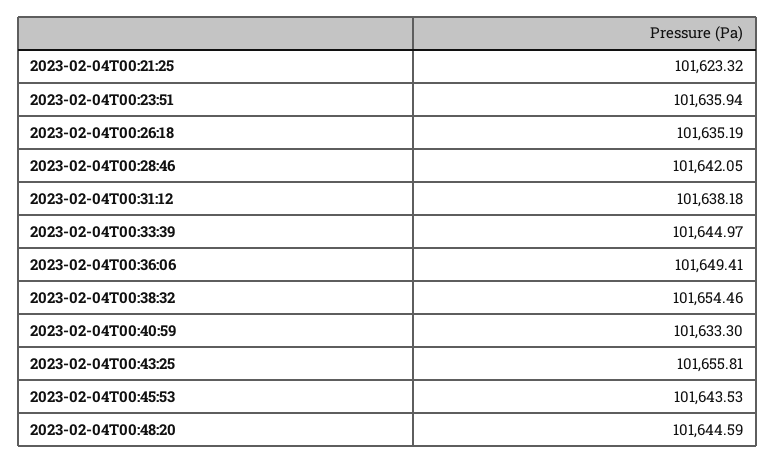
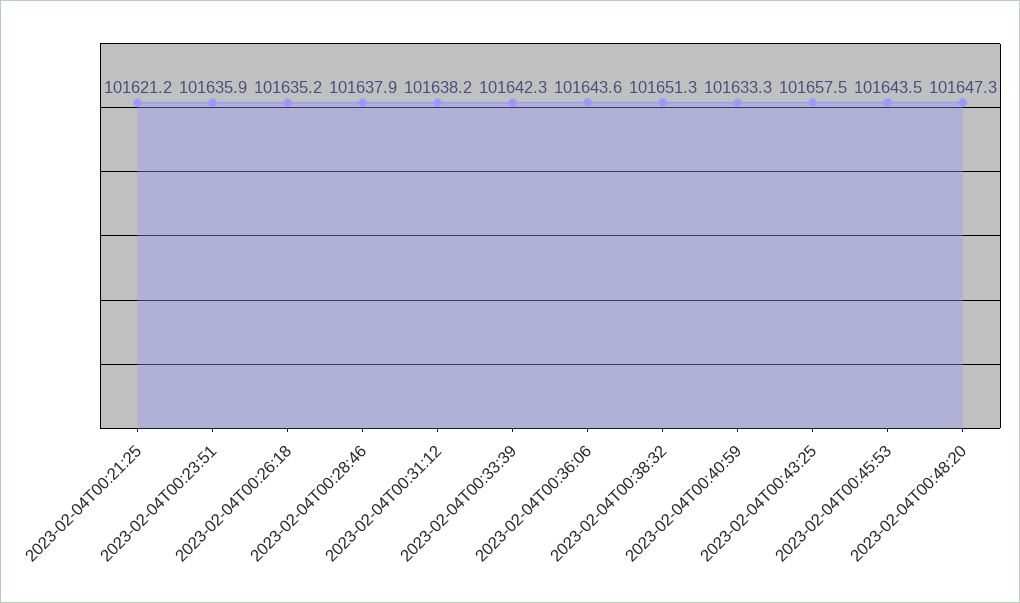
  {
-   "2023-02-04T00:21:25": 101623.32,
+   "2023-02-04T00:21:25": 101621.2,
    "2023-02-04T00:23:51": 101635.94,
    "2023-02-04T00:26:18": 101635.19,
-   "2023-02-04T00:28:46": 101642.05,
+   "2023-02-04T00:28:46": 101637.9,
    "2023-02-04T00:31:12": 101638.18,
-   "2023-02-04T00:33:39": 101644.97,
+   "2023-02-04T00:33:39": 101642.3,
-   "2023-02-04T00:36:06": 101649.41,
+   "2023-02-04T00:36:06": 101643.6,
-   "2023-02-04T00:38:32": 101654.46,
+   "2023-02-04T00:38:32": 101651.3,
    "2023-02-04T00:40:59": 101633.3,
-   "2023-02-04T00:43:25": 101655.81,
+   "2023-02-04T00:43:25": 101657.5,
    "2023-02-04T00:45:53": 101643.53,
-   "2023-02-04T00:48:20": 101644.59
+   "2023-02-04T00:48:20": 101647.3
  }

